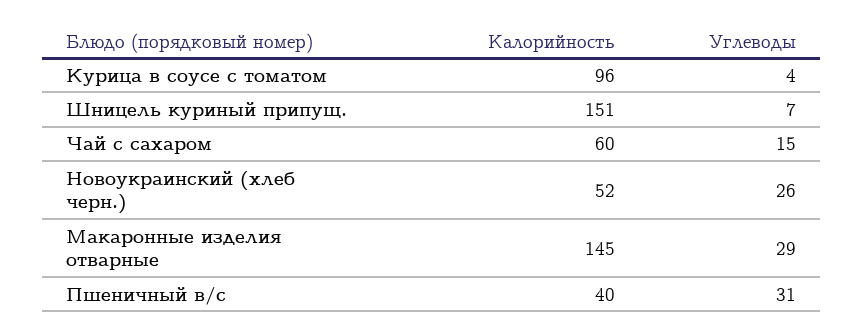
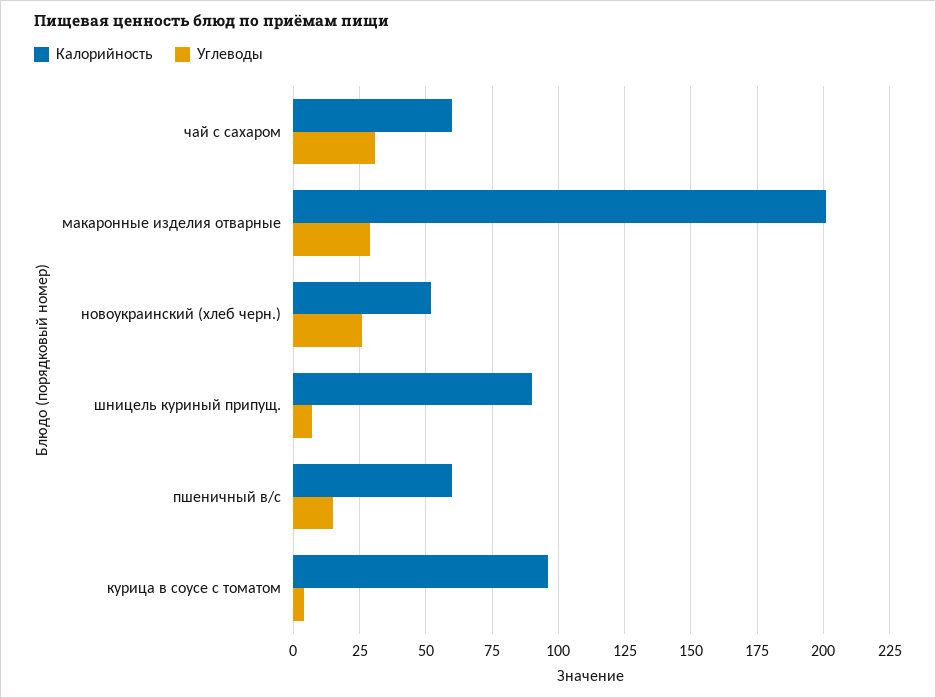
  {
    "Калорийность": {
      "Курица в соусе с томатом": 96,
-     "Шницель куриный припущ.": 151,
+     "Шницель куриный припущ.": 90,
      "Чай с сахаром": 60,
      "Новоукраинский (хлеб черн.)": 52,
-     "Макаронные изделия отварные": 145,
+     "Макаронные изделия отварные": 200,
-     "Пшеничный в/с": 40
+     "Пшеничный в/с": 60
    },
    "Углеводы": {
      "Курица в соусе с томатом": 4,
      "Шницель куриный припущ.": 7,
-     "Чай с сахаром": 15,
+     "Чай с сахаром": 30,
      "Новоукраинский (хлеб черн.)": 26,
      "Макаронные изделия отварные": 29,
-     "Пшеничный в/с": 31
+     "Пшеничный в/с": 15
    }
  }

